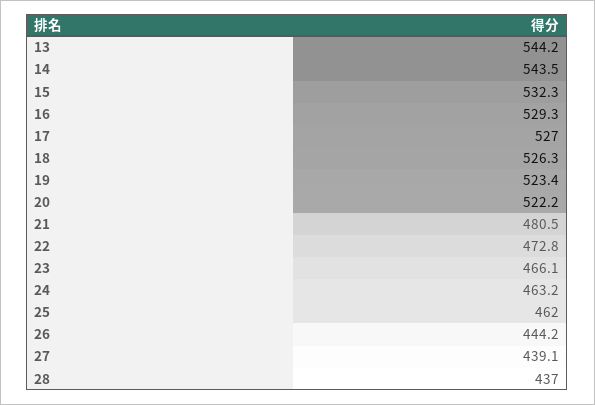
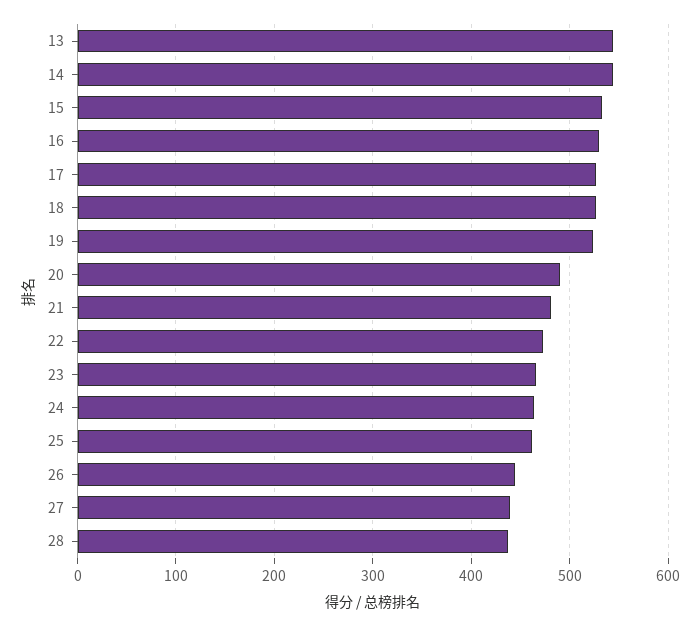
  {
    "13": 544.2,
    "14": 543.5,
    "15": 532.3,
    "16": 529.3,
    "17": 527,
    "18": 526.3,
    "19": 523.4,
-   "20": 522.2,
+   "20": 490,
    "21": 480.5,
    "22": 472.8,
    "23": 466.1,
    "24": 463.2,
    "25": 462,
    "26": 444.2,
    "27": 439.1,
    "28": 437
  }

